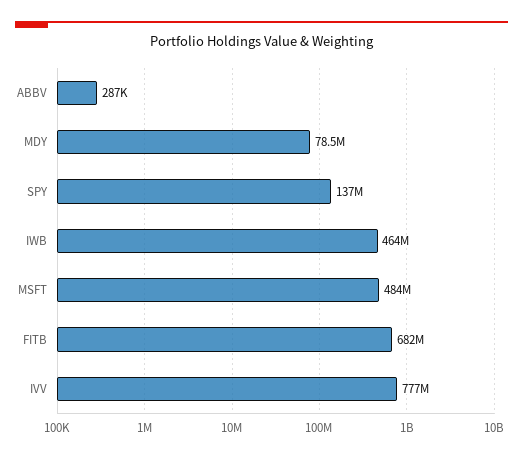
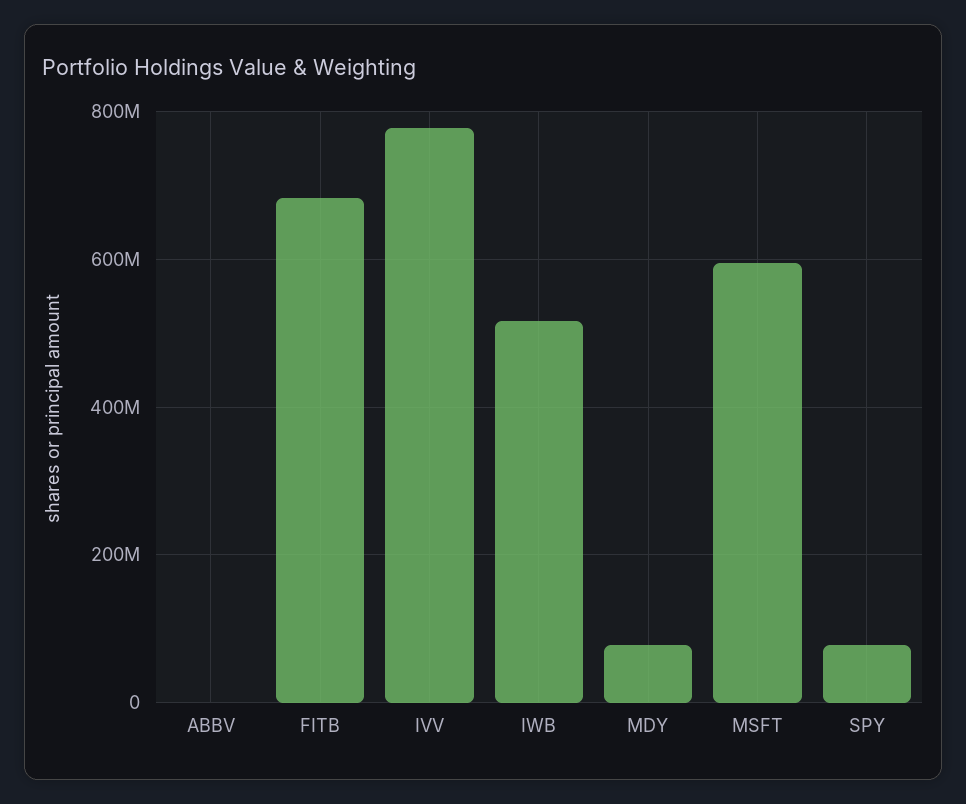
  {
    "ABBV": 287000,
    "MDY": 78500000,
-   "SPY": 137000000,
+   "SPY": 80000000,
-   "IWB": 464000000,
+   "IWB": 520000000,
-   "MSFT": 484000000,
+   "MSFT": 600000000,
    "FITB": 682000000,
    "IVV": 777000000
  }

